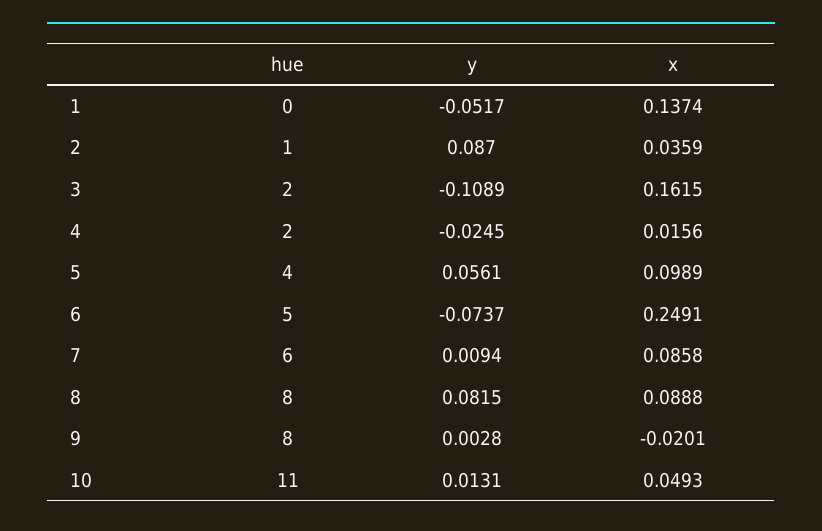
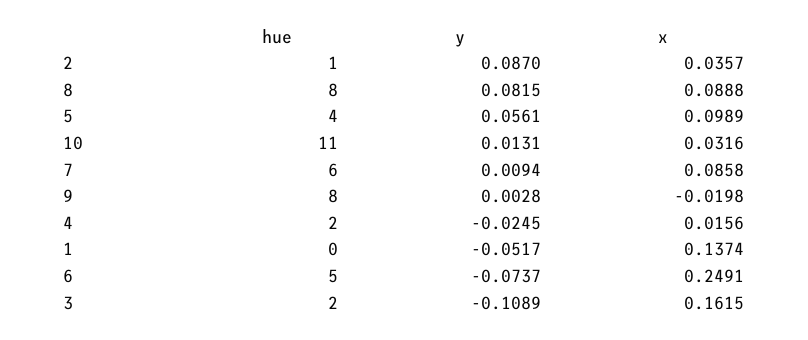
  {
    "hue": {
      "1": 0,
      "2": 1,
      "3": 2,
      "4": 2,
      "5": 4,
      "6": 5,
      "7": 6,
      "8": 8,
      "9": 8,
      "10": 11
    },
    "y": {
      "1": -0.0517,
      "2": 0.087,
      "3": -0.1089,
      "4": -0.0245,
      "5": 0.0561,
      "6": -0.0737,
      "7": 0.0094,
      "8": 0.0815,
      "9": 0.0028,
      "10": 0.0131
    },
    "x": {
      "1": 0.1374,
-     "2": 0.0359,
+     "2": 0.0357,
      "3": 0.1615,
      "4": 0.0156,
      "5": 0.0989,
      "6": 0.2491,
      "7": 0.0858,
      "8": 0.0888,
-     "9": -0.0201,
+     "9": -0.0198,
-     "10": 0.0493
+     "10": 0.0316
    }
  }

